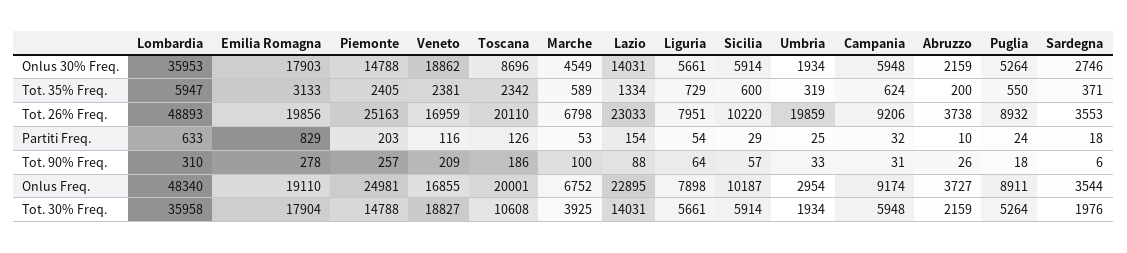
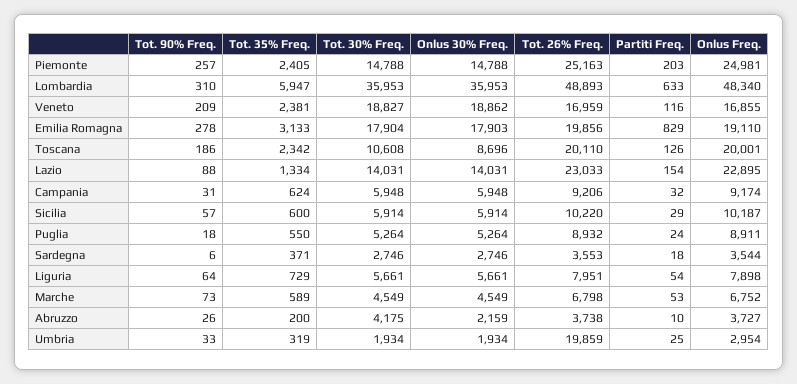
  {
    "Lombardia": {
      "Onlus 30% Freq.": 35953,
      "Tot. 35% Freq.": 5947,
      "Tot. 26% Freq.": 48893,
      "Partiti Freq.": 633,
      "Tot. 90% Freq.": 310,
      "Onlus Freq.": 48340,
-     "Tot. 30% Freq.": 35958
+     "Tot. 30% Freq.": 35953
    },
    "Emilia Romagna": {
      "Onlus 30% Freq.": 17903,
      "Tot. 35% Freq.": 3133,
      "Tot. 26% Freq.": 19856,
      "Partiti Freq.": 829,
      "Tot. 90% Freq.": 278,
      "Onlus Freq.": 19110,
      "Tot. 30% Freq.": 17904
    },
    "Piemonte": {
      "Onlus 30% Freq.": 14788,
      "Tot. 35% Freq.": 2405,
      "Tot. 26% Freq.": 25163,
      "Partiti Freq.": 203,
      "Tot. 90% Freq.": 257,
      "Onlus Freq.": 24981,
      "Tot. 30% Freq.": 14788
    },
    "Veneto": {
      "Onlus 30% Freq.": 18862,
      "Tot. 35% Freq.": 2381,
      "Tot. 26% Freq.": 16959,
      "Partiti Freq.": 116,
      "Tot. 90% Freq.": 209,
      "Onlus Freq.": 16855,
      "Tot. 30% Freq.": 18827
    },
    "Toscana": {
      "Onlus 30% Freq.": 8696,
      "Tot. 35% Freq.": 2342,
      "Tot. 26% Freq.": 20110,
      "Partiti Freq.": 126,
      "Tot. 90% Freq.": 186,
      "Onlus Freq.": 20001,
      "Tot. 30% Freq.": 10608
    },
    "Marche": {
      "Onlus 30% Freq.": 4549,
      "Tot. 35% Freq.": 589,
      "Tot. 26% Freq.": 6798,
      "Partiti Freq.": 53,
-     "Tot. 90% Freq.": 100,
+     "Tot. 90% Freq.": 73,
      "Onlus Freq.": 6752,
-     "Tot. 30% Freq.": 3925
+     "Tot. 30% Freq.": 4549
    },
    "Lazio": {
      "Onlus 30% Freq.": 14031,
      "Tot. 35% Freq.": 1334,
      "Tot. 26% Freq.": 23033,
      "Partiti Freq.": 154,
      "Tot. 90% Freq.": 88,
      "Onlus Freq.": 22895,
      "Tot. 30% Freq.": 14031
    },
    "Liguria": {
      "Onlus 30% Freq.": 5661,
      "Tot. 35% Freq.": 729,
      "Tot. 26% Freq.": 7951,
      "Partiti Freq.": 54,
      "Tot. 90% Freq.": 64,
      "Onlus Freq.": 7898,
      "Tot. 30% Freq.": 5661
    },
    "Sicilia": {
      "Onlus 30% Freq.": 5914,
      "Tot. 35% Freq.": 600,
      "Tot. 26% Freq.": 10220,
      "Partiti Freq.": 29,
      "Tot. 90% Freq.": 57,
      "Onlus Freq.": 10187,
      "Tot. 30% Freq.": 5914
    },
    "Umbria": {
      "Onlus 30% Freq.": 1934,
      "Tot. 35% Freq.": 319,
      "Tot. 26% Freq.": 19859,
      "Partiti Freq.": 25,
      "Tot. 90% Freq.": 33,
      "Onlus Freq.": 2954,
      "Tot. 30% Freq.": 1934
    },
    "Campania": {
      "Onlus 30% Freq.": 5948,
      "Tot. 35% Freq.": 624,
      "Tot. 26% Freq.": 9206,
      "Partiti Freq.": 32,
      "Tot. 90% Freq.": 31,
      "Onlus Freq.": 9174,
      "Tot. 30% Freq.": 5948
    },
    "Abruzzo": {
      "Onlus 30% Freq.": 2159,
      "Tot. 35% Freq.": 200,
      "Tot. 26% Freq.": 3738,
      "Partiti Freq.": 10,
      "Tot. 90% Freq.": 26,
      "Onlus Freq.": 3727,
-     "Tot. 30% Freq.": 2159
+     "Tot. 30% Freq.": 4175
    },
    "Puglia": {
      "Onlus 30% Freq.": 5264,
      "Tot. 35% Freq.": 550,
      "Tot. 26% Freq.": 8932,
      "Partiti Freq.": 24,
      "Tot. 90% Freq.": 18,
      "Onlus Freq.": 8911,
      "Tot. 30% Freq.": 5264
    },
    "Sardegna": {
      "Onlus 30% Freq.": 2746,
      "Tot. 35% Freq.": 371,
      "Tot. 26% Freq.": 3553,
      "Partiti Freq.": 18,
      "Tot. 90% Freq.": 6,
      "Onlus Freq.": 3544,
-     "Tot. 30% Freq.": 1976
+     "Tot. 30% Freq.": 2746
    }
  }

